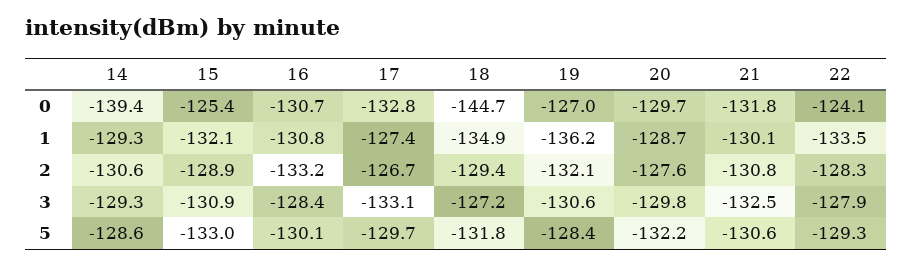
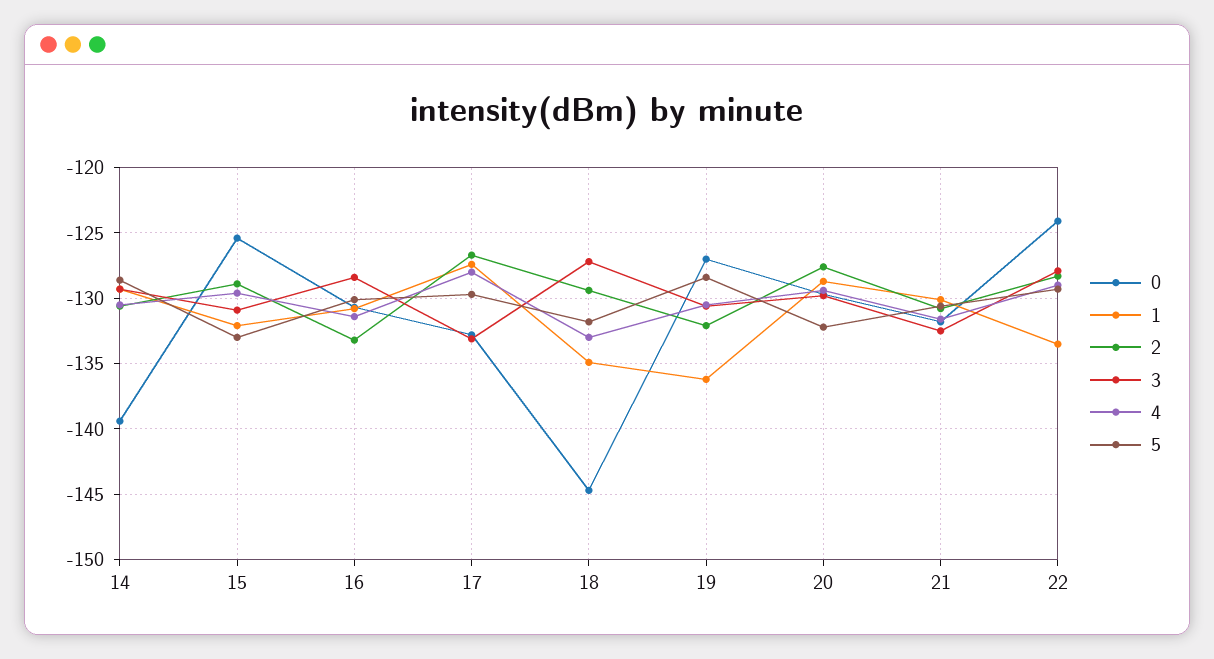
  {
    "0": {
      "14": -139.4,
      "15": -125.4,
      "16": -130.7,
      "17": -132.8,
      "18": -144.7,
      "19": -127,
      "20": -129.7,
      "21": -131.8,
      "22": -124.1
    },
    "1": {
      "14": -129.3,
      "15": -132.1,
      "16": -130.8,
      "17": -127.4,
      "18": -134.9,
      "19": -136.2,
      "20": -128.7,
      "21": -130.1,
      "22": -133.5
    },
    "2": {
      "14": -130.6,
      "15": -128.9,
      "16": -133.2,
      "17": -126.7,
      "18": -129.4,
      "19": -132.1,
      "20": -127.6,
      "21": -130.8,
      "22": -128.3
    },
    "3": {
      "14": -129.3,
      "15": -130.9,
      "16": -128.4,
      "17": -133.1,
      "18": -127.2,
      "19": -130.6,
      "20": -129.8,
      "21": -132.5,
      "22": -127.9
    },
    "5": {
      "14": -128.6,
      "15": -133,
      "16": -130.1,
      "17": -129.7,
      "18": -131.8,
      "19": -128.4,
      "20": -132.2,
      "21": -130.6,
      "22": -129.3
-   }
+   },
+   "4": {
+     "14": -130.5,
+     "15": -129.5,
+     "16": -131.5,
+     "17": -128,
+     "18": -133,
+     "19": -130.5,
+     "20": -129.5,
+     "21": -131.5,
+     "22": -129
+   }
  }

